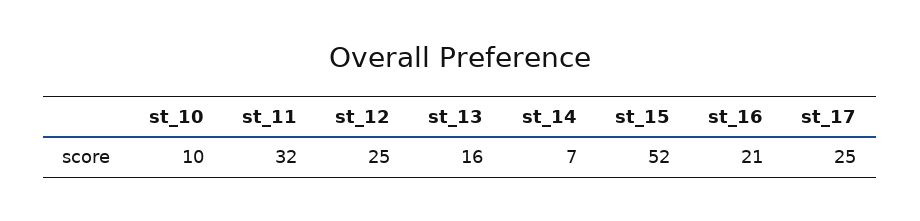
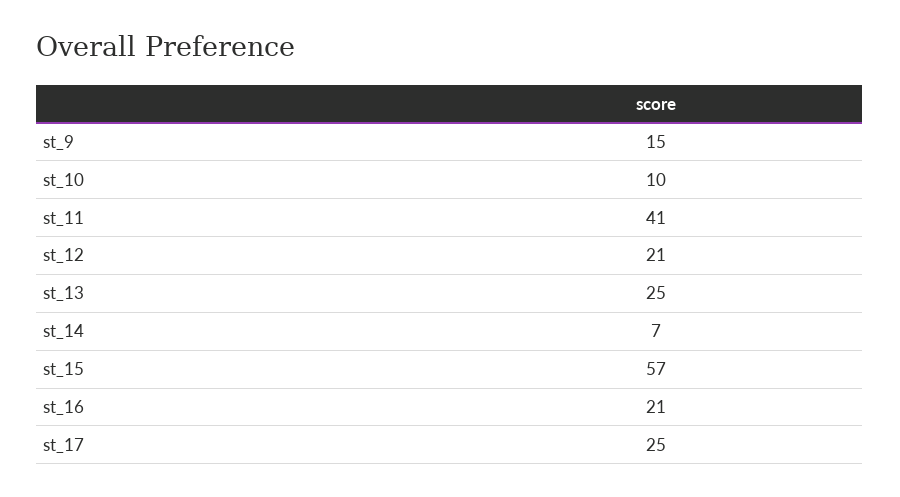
  {
    "st_10": 10,
-   "st_11": 32,
+   "st_11": 41,
-   "st_12": 25,
+   "st_12": 21,
-   "st_13": 16,
+   "st_13": 25,
    "st_14": 7,
-   "st_15": 52,
+   "st_15": 57,
    "st_16": 21,
-   "st_17": 25
+   "st_17": 25,
+   "st_9": 15
  }

